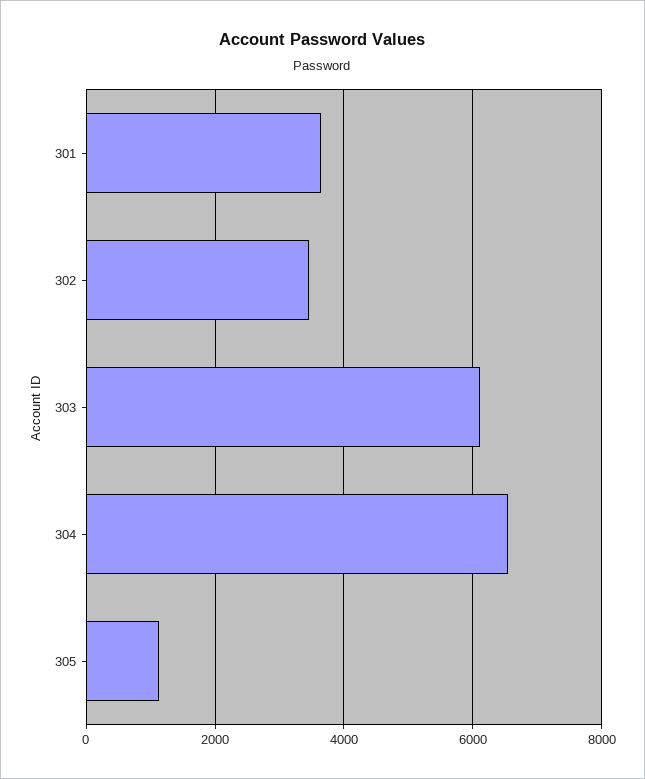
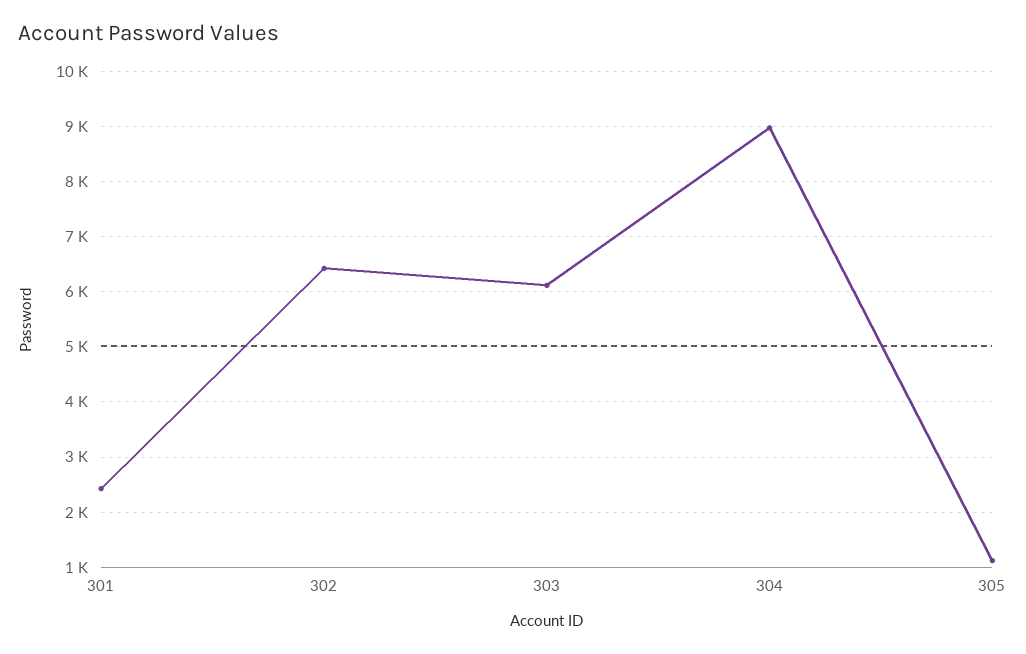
  {
-   "301": 3600,
+   "301": 2400,
-   "302": 3400,
+   "302": 6400,
    "303": 6200,
-   "304": 6600,
+   "304": 9000,
    "305": 1200
  }

